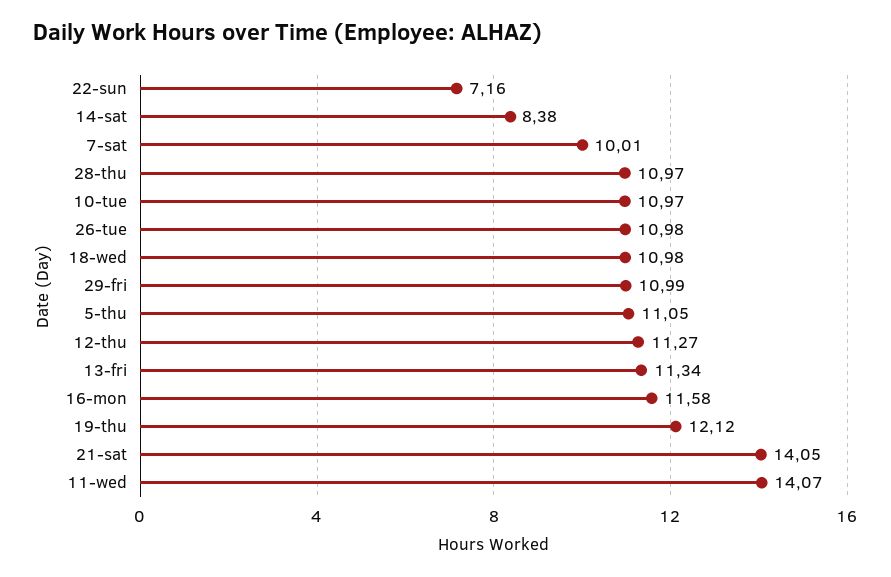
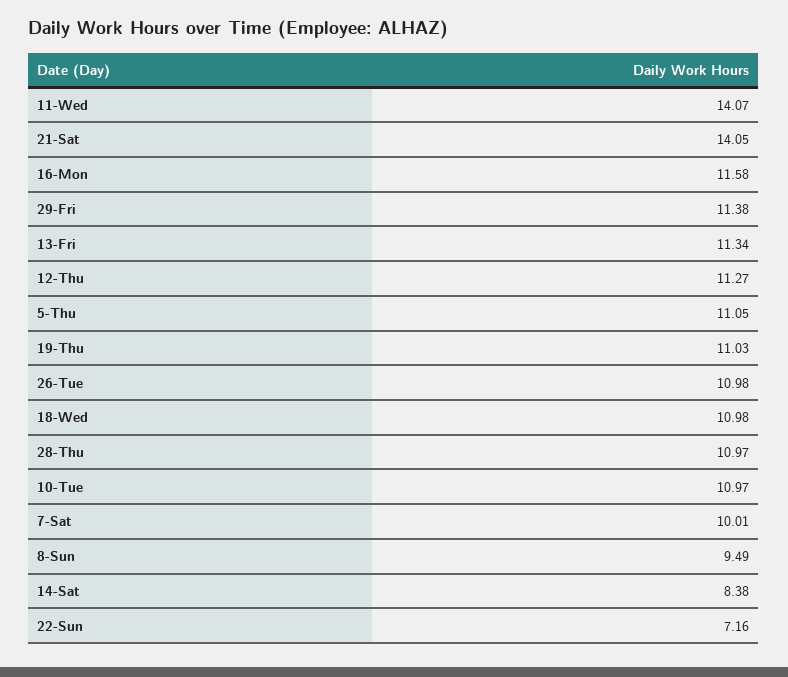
  {
    "22-sun": 7.16,
    "14-sat": 8.38,
    "7-sat": 10.01,
    "28-thu": 10.97,
    "10-tue": 10.97,
    "26-tue": 10.98,
    "18-wed": 10.98,
-   "29-fri": 10.99,
+   "29-fri": 11.38,
    "5-thu": 11.05,
    "12-thu": 11.27,
    "13-fri": 11.34,
    "16-mon": 11.58,
-   "19-thu": 12.12,
+   "19-thu": 11.03,
    "21-sat": 14.05,
-   "11-wed": 14.07
+   "11-wed": 14.07,
+   "8-Sun": 9.49
  }

